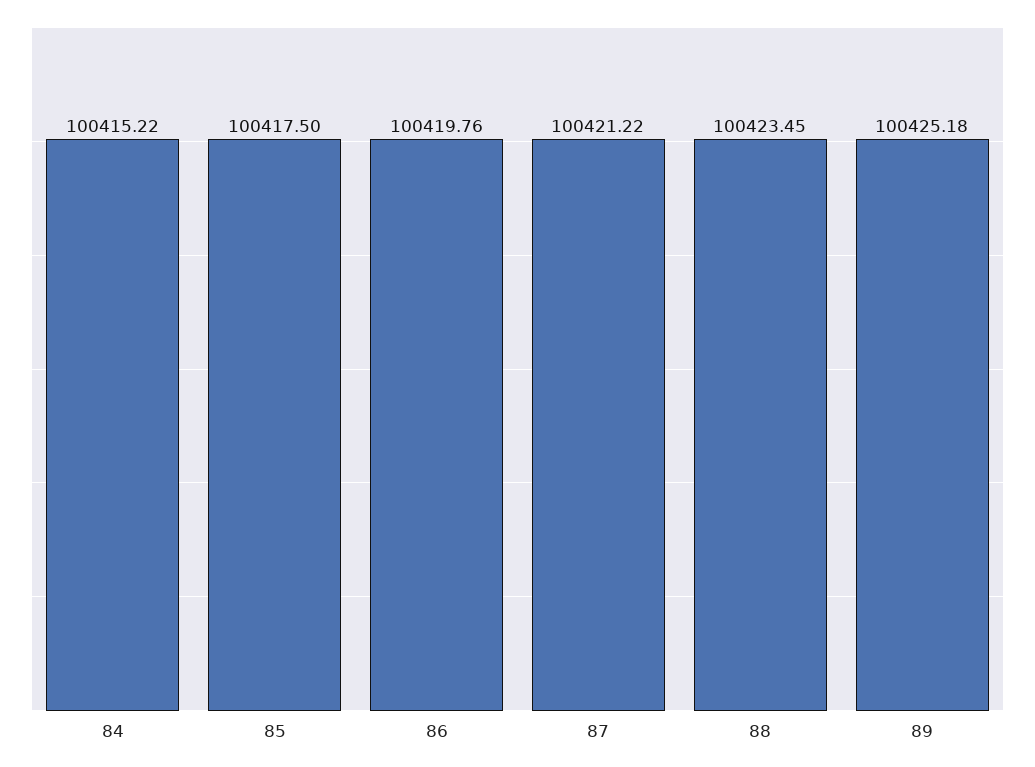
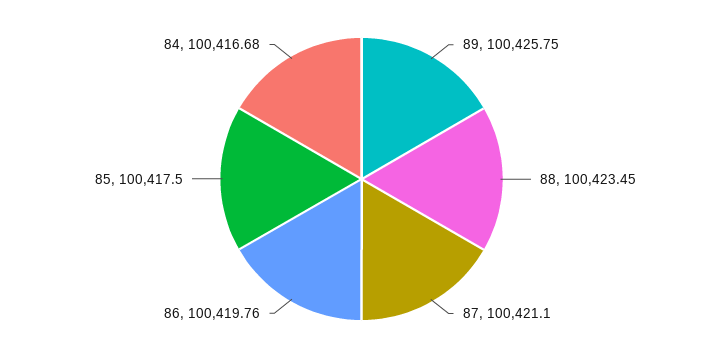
  {
-   "84": 100415.22,
+   "84": 100416.68,
    "85": 100417.5,
    "86": 100419.76,
-   "87": 100421.22,
+   "87": 100421.1,
    "88": 100423.45,
-   "89": 100425.18
+   "89": 100425.75
  }

